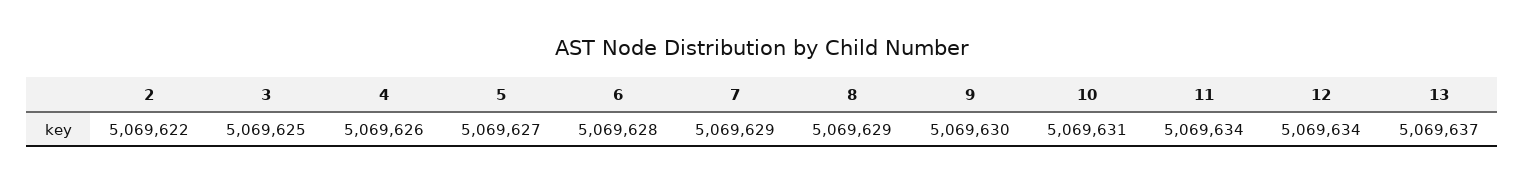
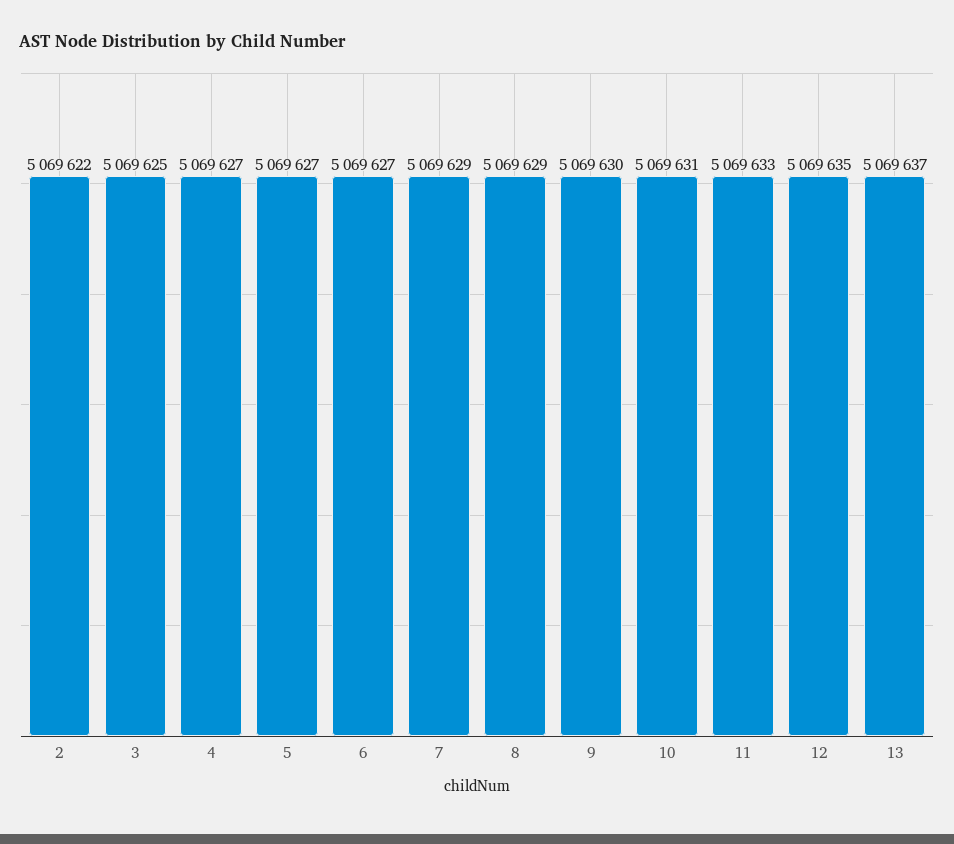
  {
    "2": 5069622,
    "3": 5069625,
-   "4": 5069626,
+   "4": 5069627,
    "5": 5069627,
-   "6": 5069628,
+   "6": 5069627,
    "7": 5069629,
    "8": 5069629,
    "9": 5069630,
    "10": 5069631,
-   "11": 5069634,
+   "11": 5069633,
-   "12": 5069634,
+   "12": 5069635,
    "13": 5069637
  }

